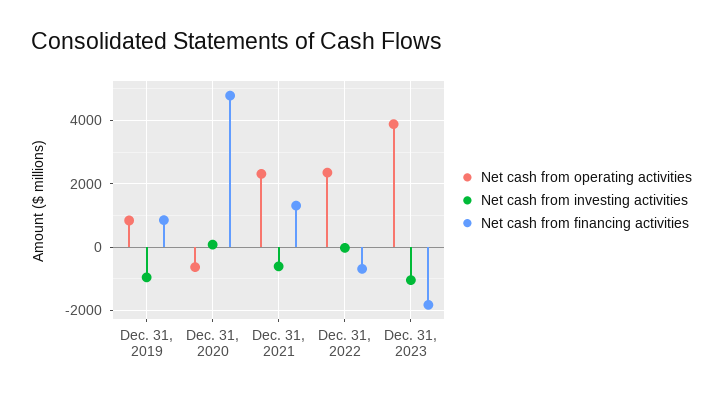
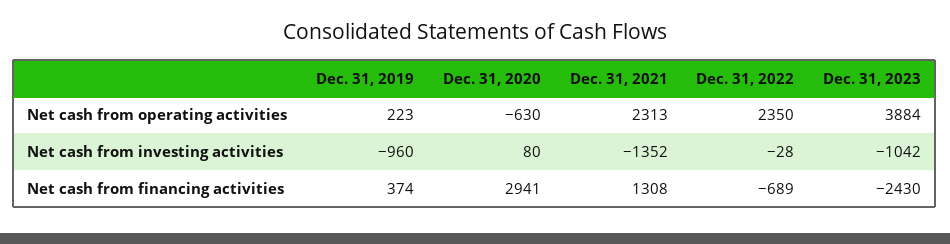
  {
    "Net cash from operating activities": {
-     "Dec. 31, 2019": 800,
+     "Dec. 31, 2019": 223,
      "Dec. 31, 2020": -630,
      "Dec. 31, 2021": 2313,
      "Dec. 31, 2022": 2350,
      "Dec. 31, 2023": 3884
    },
    "Net cash from investing activities": {
      "Dec. 31, 2019": -960,
      "Dec. 31, 2020": 80,
-     "Dec. 31, 2021": -600,
+     "Dec. 31, 2021": -1352,
      "Dec. 31, 2022": -28,
      "Dec. 31, 2023": -1042
    },
    "Net cash from financing activities": {
-     "Dec. 31, 2019": 800,
+     "Dec. 31, 2019": 374,
-     "Dec. 31, 2020": 4800,
+     "Dec. 31, 2020": 2941,
      "Dec. 31, 2021": 1308,
      "Dec. 31, 2022": -689,
-     "Dec. 31, 2023": -1800
+     "Dec. 31, 2023": -2430
    }
  }

